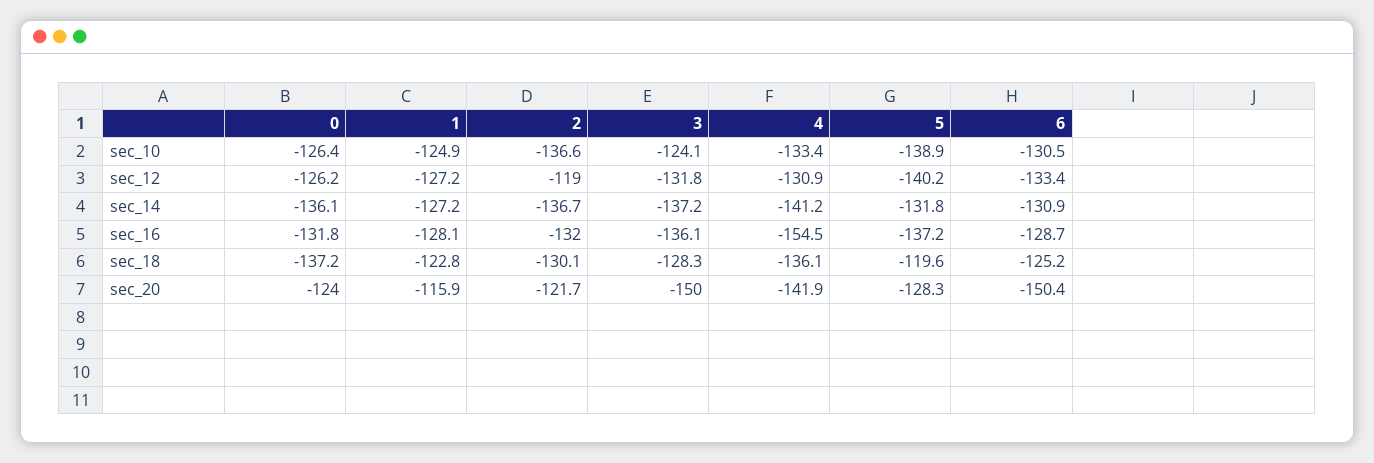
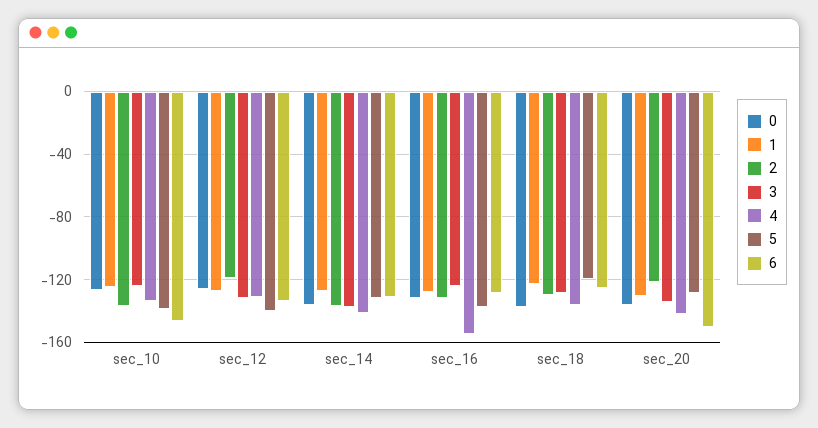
  {
    "0": {
      "sec_10": -126.4,
      "sec_12": -126.2,
      "sec_14": -136.1,
      "sec_16": -131.8,
      "sec_18": -137.2,
-     "sec_20": -124
+     "sec_20": -135
    },
    "1": {
      "sec_10": -124.9,
      "sec_12": -127.2,
      "sec_14": -127.2,
      "sec_16": -128.1,
      "sec_18": -122.8,
-     "sec_20": -115.9
+     "sec_20": -130
    },
    "2": {
      "sec_10": -136.6,
      "sec_12": -119,
      "sec_14": -136.7,
      "sec_16": -132,
      "sec_18": -130.1,
      "sec_20": -121.7
    },
    "3": {
      "sec_10": -124.1,
      "sec_12": -131.8,
      "sec_14": -137.2,
-     "sec_16": -136.1,
+     "sec_16": -125,
      "sec_18": -128.3,
-     "sec_20": -150
+     "sec_20": -135
    },
    "4": {
      "sec_10": -133.4,
      "sec_12": -130.9,
      "sec_14": -141.2,
      "sec_16": -154.5,
      "sec_18": -136.1,
      "sec_20": -141.9
    },
    "5": {
      "sec_10": -138.9,
      "sec_12": -140.2,
      "sec_14": -131.8,
      "sec_16": -137.2,
      "sec_18": -119.6,
      "sec_20": -128.3
    },
    "6": {
-     "sec_10": -130.5,
+     "sec_10": -145,
      "sec_12": -133.4,
      "sec_14": -130.9,
      "sec_16": -128.7,
      "sec_18": -125.2,
      "sec_20": -150.4
    }
  }

